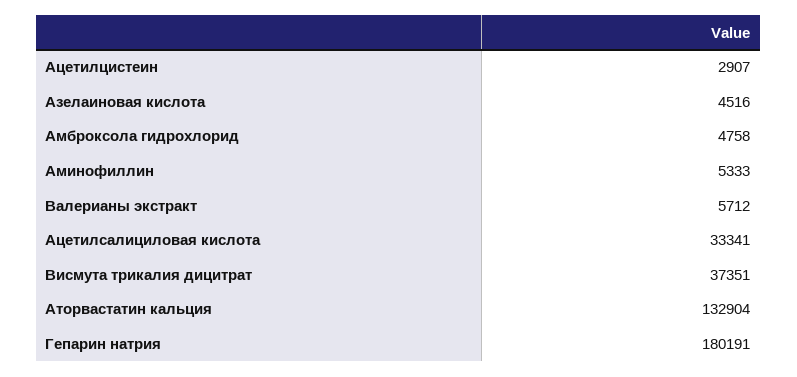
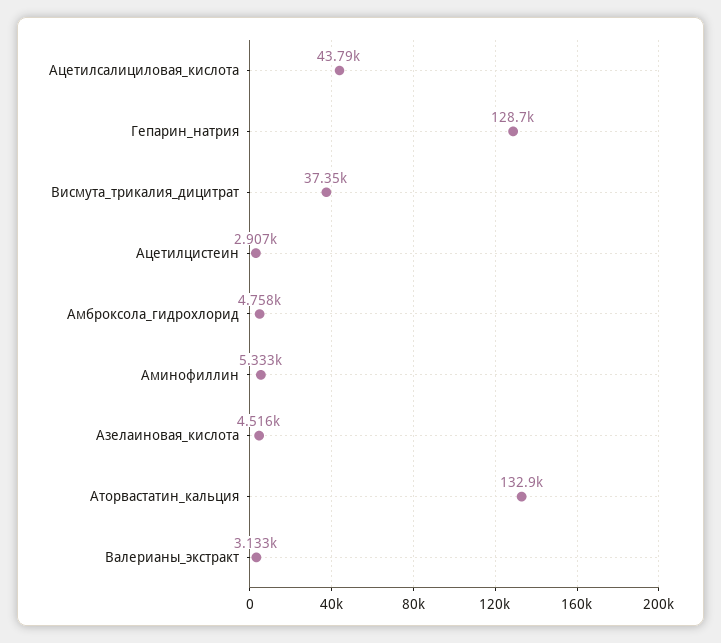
  {
    "Ацетилцистеин": 2907,
    "Азелаиновая кислота": 4516,
    "Амброксола гидрохлорид": 4758,
    "Аминофиллин": 5333,
-   "Валерианы экстракт": 5712,
+   "Валерианы экстракт": 3133,
-   "Ацетилсалициловая кислота": 33341,
+   "Ацетилсалициловая кислота": 43790,
    "Висмута трикалия дицитрат": 37351,
    "Аторвастатин кальция": 132904,
-   "Гепарин натрия": 180191
+   "Гепарин натрия": 128700
  }

